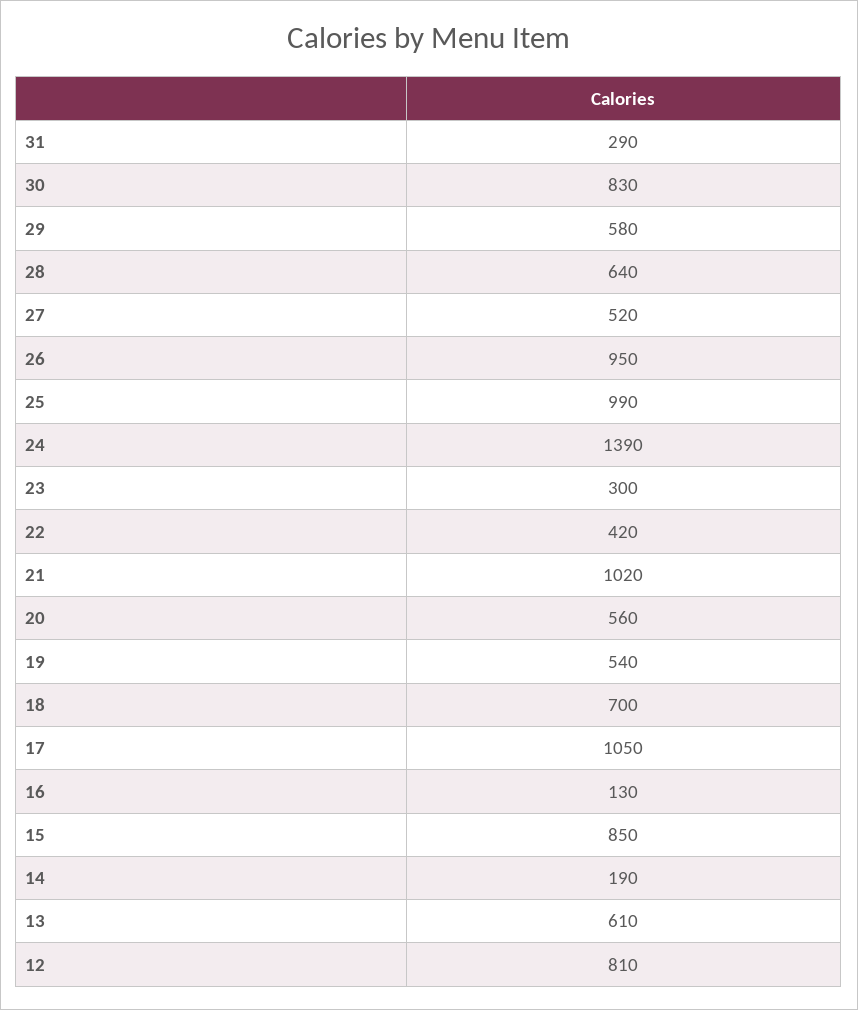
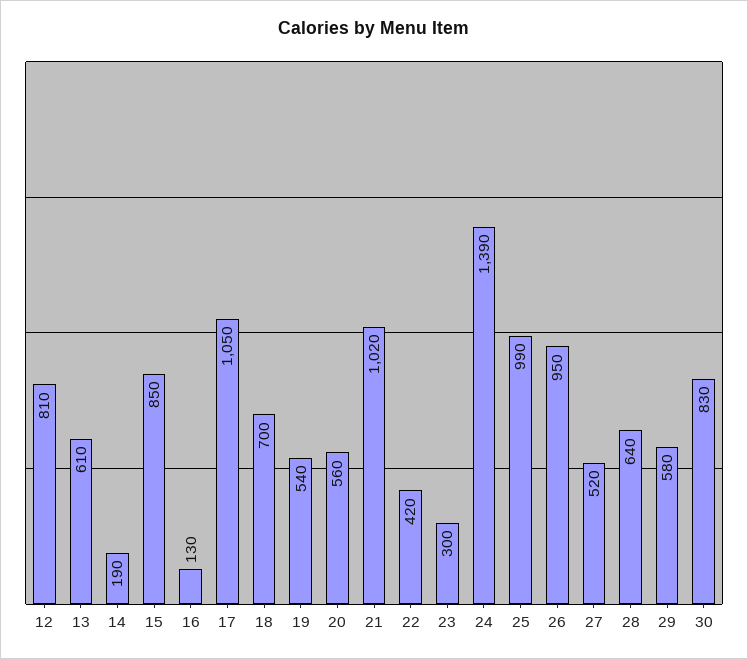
  {
-   "31": 290,
    "30": 830,
    "29": 580,
    "28": 640,
    "27": 520,
    "26": 950,
    "25": 990,
    "24": 1390,
    "23": 300,
    "22": 420,
    "21": 1020,
    "20": 560,
    "19": 540,
    "18": 700,
    "17": 1050,
    "16": 130,
    "15": 850,
    "14": 190,
    "13": 610,
    "12": 810
  }

